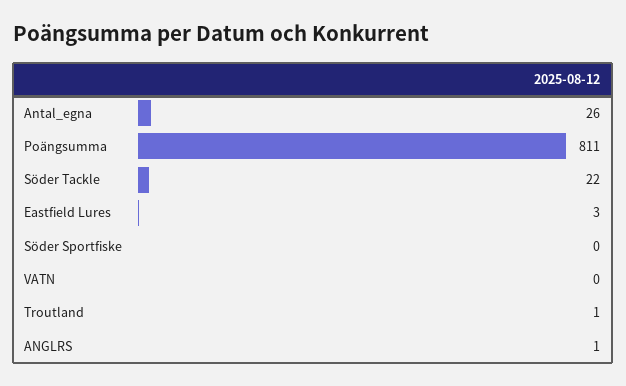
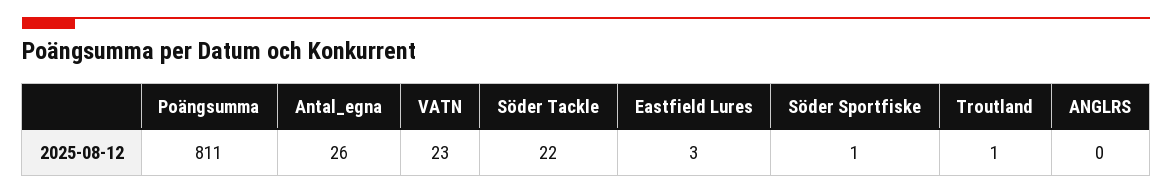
  {
    "Antal_egna": 26,
    "Poängsumma": 811,
    "Söder Tackle": 22,
    "Eastfield Lures": 3,
-   "Söder Sportfiske": 0,
+   "Söder Sportfiske": 1,
-   "VATN": 0,
+   "VATN": 23,
    "Troutland": 1,
-   "ANGLRS": 1
+   "ANGLRS": 0
  }

